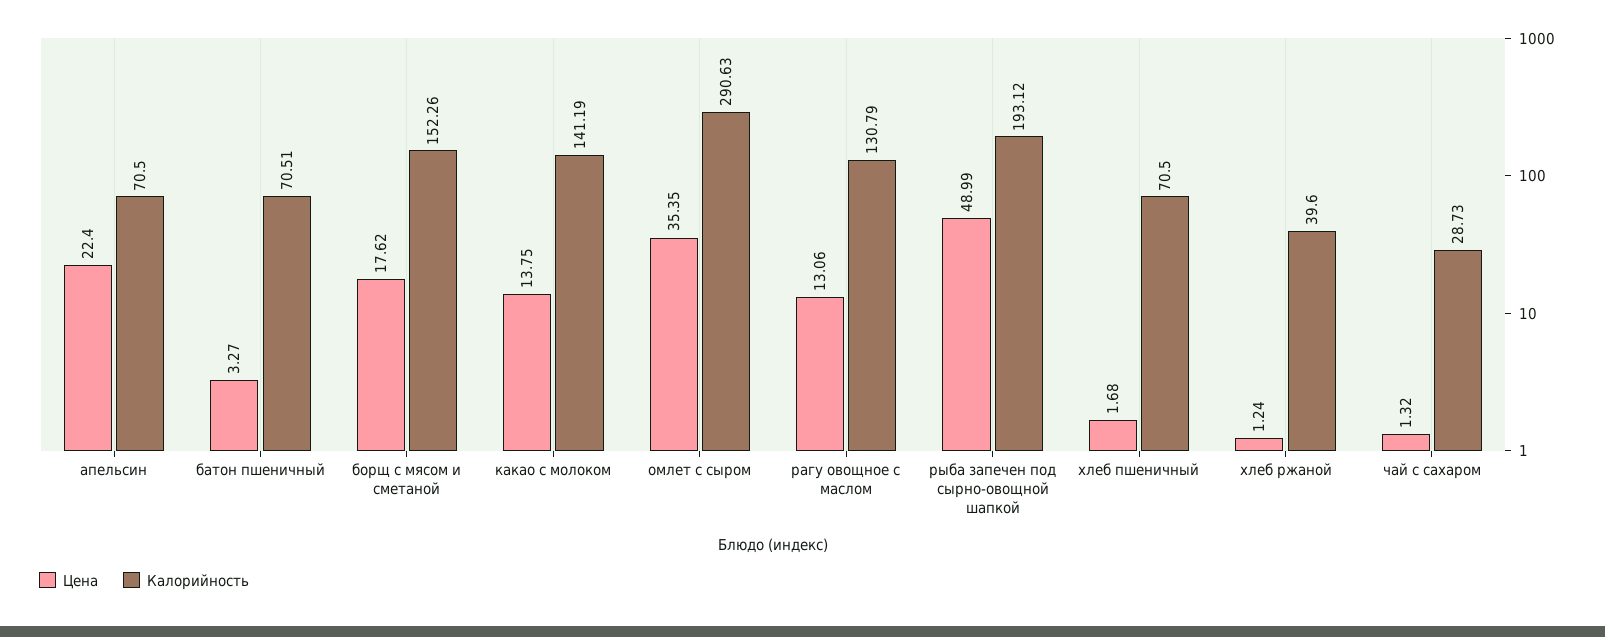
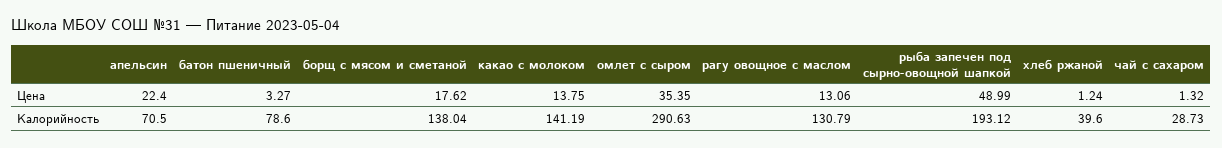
  {
    "Цена": {
      "апельсин": 22.4,
      "батон пшеничный": 3.27,
      "борщ с мясом и сметаной": 17.62,
      "какао с молоком": 13.75,
      "омлет с сыром": 35.35,
      "рагу овощное с маслом": 13.06,
      "рыба запечен под сырно-овощной шапкой": 48.99,
-     "хлеб пшеничный": 1.68,
      "хлеб ржаной": 1.24,
      "чай с сахаром": 1.32
    },
    "Калорийность": {
      "апельсин": 70.5,
-     "батон пшеничный": 70.51,
+     "батон пшеничный": 78.6,
-     "борщ с мясом и сметаной": 152.26,
+     "борщ с мясом и сметаной": 138.04,
      "какао с молоком": 141.19,
      "омлет с сыром": 290.63,
      "рагу овощное с маслом": 130.79,
      "рыба запечен под сырно-овощной шапкой": 193.12,
-     "хлеб пшеничный": 70.5,
      "хлеб ржаной": 39.6,
      "чай с сахаром": 28.73
    }
  }

